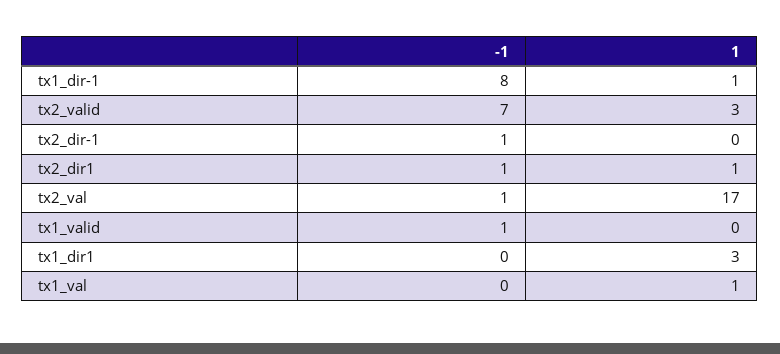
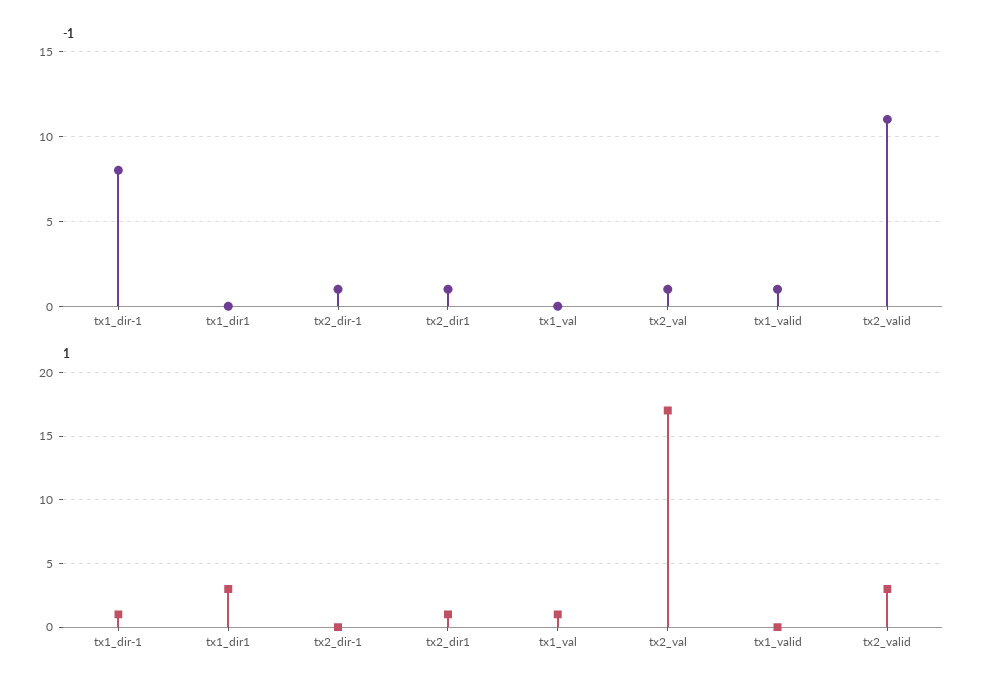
  {
    "-1": {
      "tx1_dir-1": 8,
-     "tx2_valid": 7,
+     "tx2_valid": 11,
      "tx2_dir-1": 1,
      "tx2_dir1": 1,
      "tx2_val": 1,
      "tx1_valid": 1,
      "tx1_dir1": 0,
      "tx1_val": 0
    },
    "1": {
      "tx1_dir-1": 1,
      "tx2_valid": 3,
      "tx2_dir-1": 0,
      "tx2_dir1": 1,
      "tx2_val": 17,
      "tx1_valid": 0,
      "tx1_dir1": 3,
      "tx1_val": 1
    }
  }

